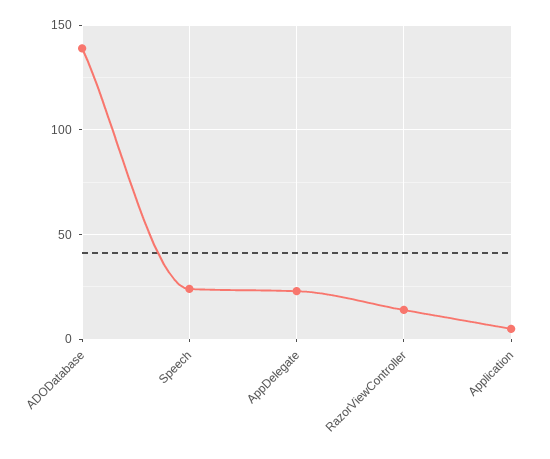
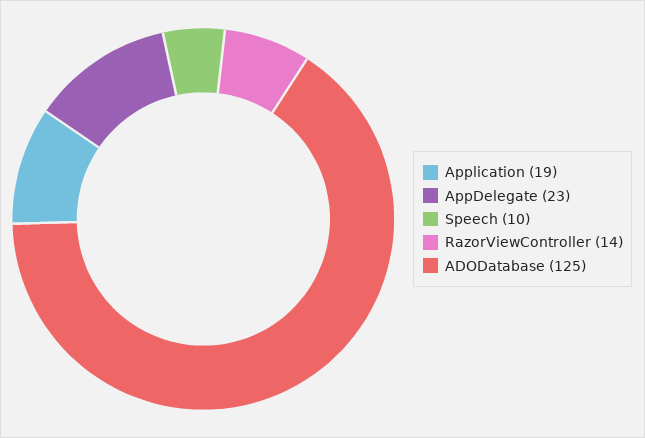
  {
-   "ADODatabase": 140,
+   "ADODatabase": 125,
-   "Speech": 25,
+   "Speech": 10,
    "AppDelegate": 23,
    "RazorViewController": 14,
-   "Application": 5
+   "Application": 19
  }

